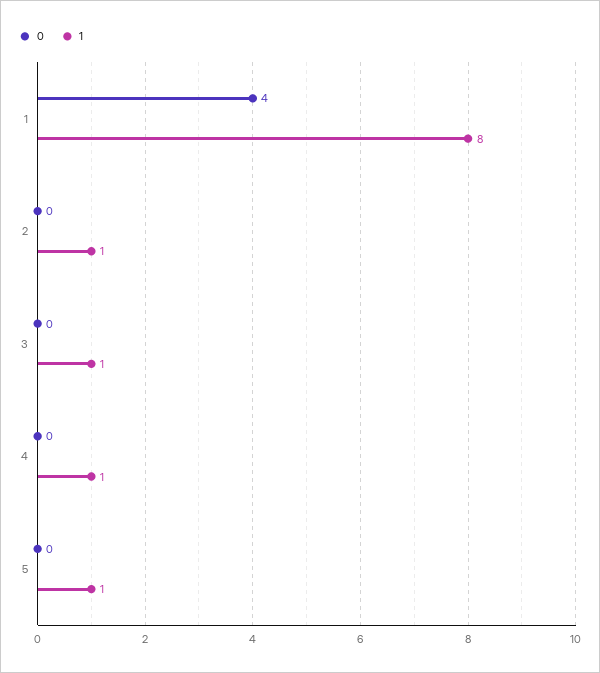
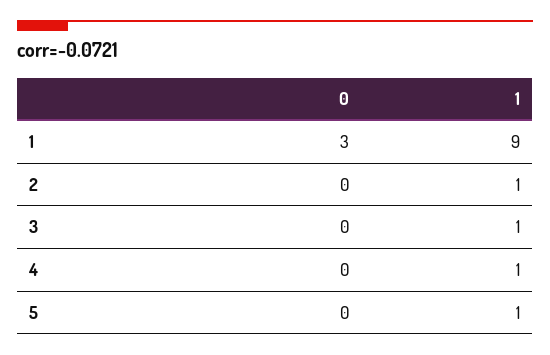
  {
    "0": {
-     "1": 4,
+     "1": 3,
      "2": 0,
      "3": 0,
      "4": 0,
      "5": 0
    },
    "1": {
-     "1": 8,
+     "1": 9,
      "2": 1,
      "3": 1,
      "4": 1,
      "5": 1
    }
  }

